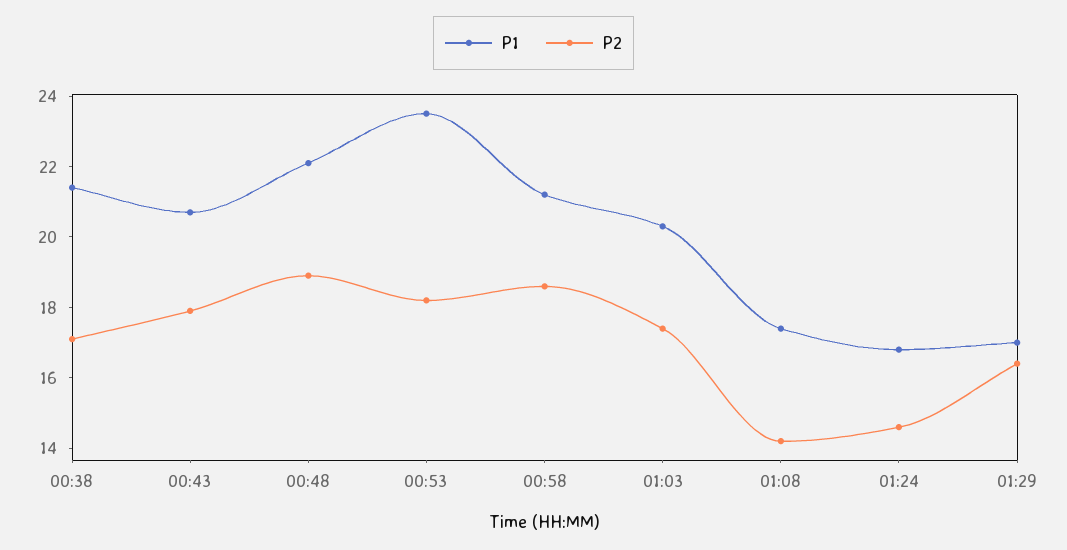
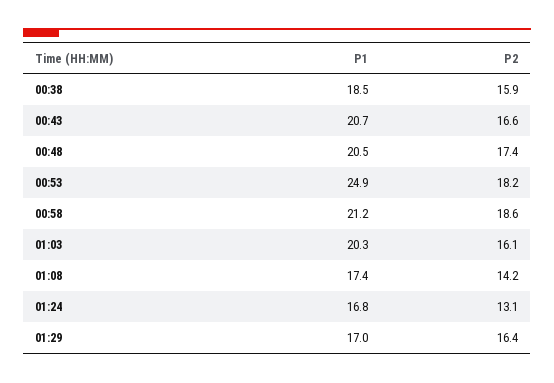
  {
    "P1": {
-     "00:38": 21.5,
+     "00:38": 18.5,
      "00:43": 20.7,
-     "00:48": 22,
+     "00:48": 20.5,
-     "00:53": 23.5,
+     "00:53": 24.9,
      "00:58": 21.2,
      "01:03": 20.3,
      "01:08": 17.4,
      "01:24": 16.8,
      "01:29": 17
    },
    "P2": {
-     "00:38": 17,
+     "00:38": 15.9,
-     "00:43": 18,
+     "00:43": 16.6,
-     "00:48": 19,
+     "00:48": 17.4,
      "00:53": 18.2,
      "00:58": 18.6,
-     "01:03": 17.5,
+     "01:03": 16.1,
      "01:08": 14.2,
-     "01:24": 14.5,
+     "01:24": 13.1,
      "01:29": 16.4
    }
  }

